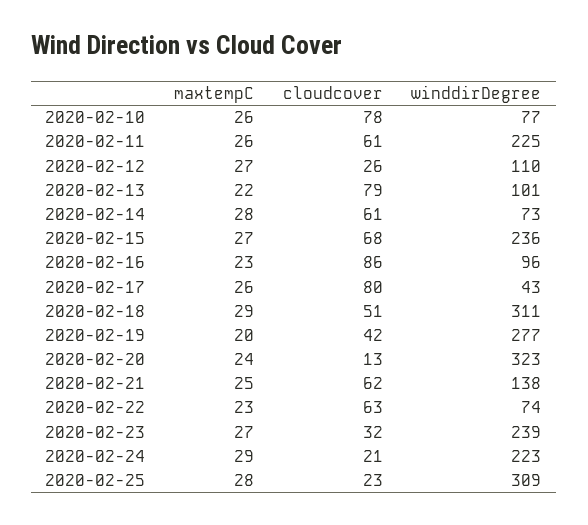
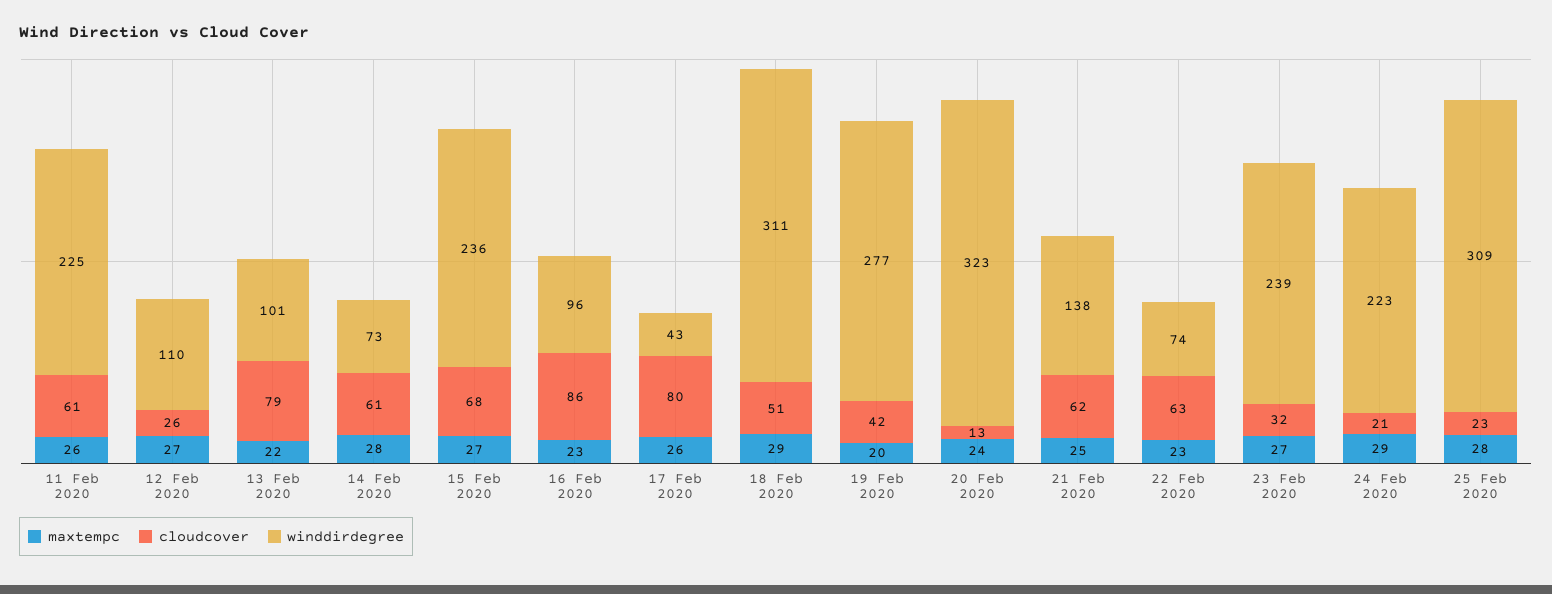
  {
    "maxtempC": {
-     "2020-02-10": 26,
      "2020-02-11": 26,
      "2020-02-12": 27,
      "2020-02-13": 22,
      "2020-02-14": 28,
      "2020-02-15": 27,
      "2020-02-16": 23,
      "2020-02-17": 26,
      "2020-02-18": 29,
      "2020-02-19": 20,
      "2020-02-20": 24,
      "2020-02-21": 25,
      "2020-02-22": 23,
      "2020-02-23": 27,
      "2020-02-24": 29,
      "2020-02-25": 28
    },
    "cloudcover": {
-     "2020-02-10": 78,
      "2020-02-11": 61,
      "2020-02-12": 26,
      "2020-02-13": 79,
      "2020-02-14": 61,
      "2020-02-15": 68,
      "2020-02-16": 86,
      "2020-02-17": 80,
      "2020-02-18": 51,
      "2020-02-19": 42,
      "2020-02-20": 13,
      "2020-02-21": 62,
      "2020-02-22": 63,
      "2020-02-23": 32,
      "2020-02-24": 21,
      "2020-02-25": 23
    },
    "winddirDegree": {
-     "2020-02-10": 77,
      "2020-02-11": 225,
      "2020-02-12": 110,
      "2020-02-13": 101,
      "2020-02-14": 73,
      "2020-02-15": 236,
      "2020-02-16": 96,
      "2020-02-17": 43,
      "2020-02-18": 311,
      "2020-02-19": 277,
      "2020-02-20": 323,
      "2020-02-21": 138,
      "2020-02-22": 74,
      "2020-02-23": 239,
      "2020-02-24": 223,
      "2020-02-25": 309
    }
  }

